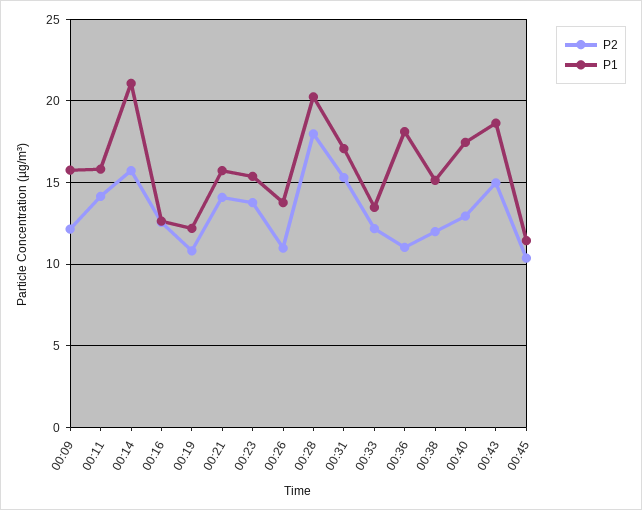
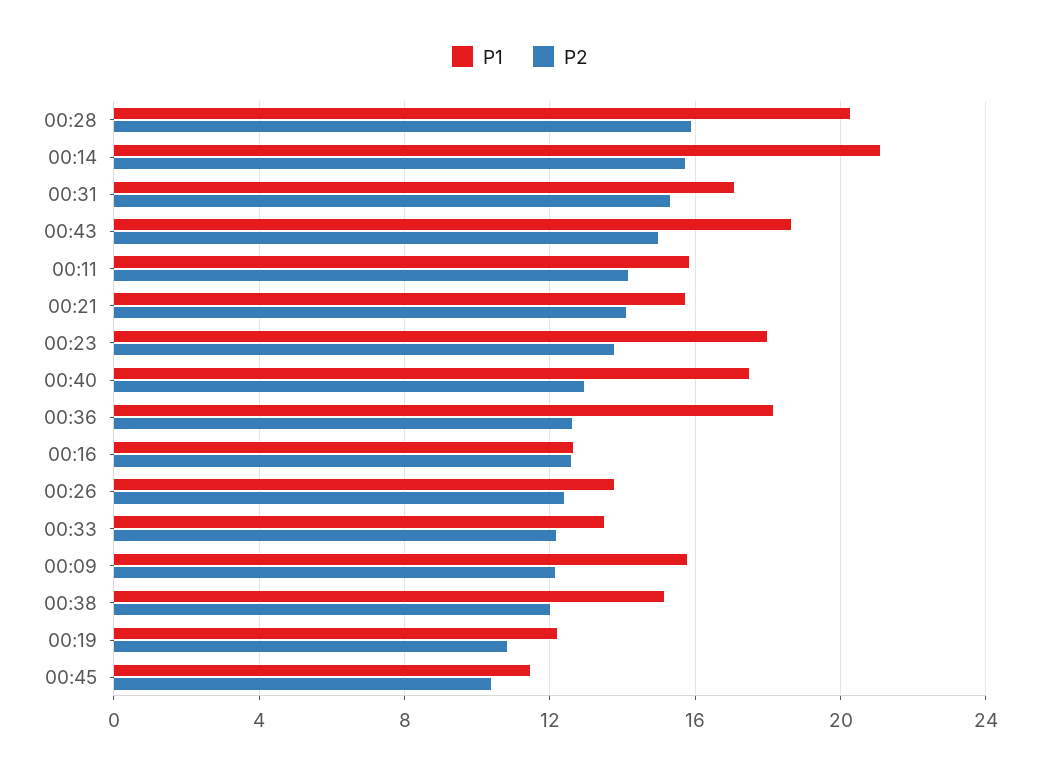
  {
    "P2": {
      "00:09": 12,
      "00:11": 14,
      "00:14": 15.5,
      "00:16": 12.5,
      "00:19": 11,
      "00:21": 14,
      "00:23": 14,
-     "00:26": 11,
+     "00:26": 12.5,
-     "00:28": 18,
+     "00:28": 16,
      "00:31": 15.5,
      "00:33": 12,
-     "00:36": 11,
+     "00:36": 12.5,
      "00:38": 12,
      "00:40": 13,
      "00:43": 15,
      "00:45": 10.5
    },
    "P1": {
      "00:09": 16,
      "00:11": 16,
      "00:14": 21,
      "00:16": 12.5,
      "00:19": 12,
      "00:21": 15.5,
-     "00:23": 15.5,
+     "00:23": 18,
      "00:26": 14,
      "00:28": 20.5,
      "00:31": 17,
      "00:33": 13.5,
      "00:36": 18,
      "00:38": 15,
      "00:40": 17.5,
      "00:43": 18.5,
      "00:45": 11.5
    }
  }

